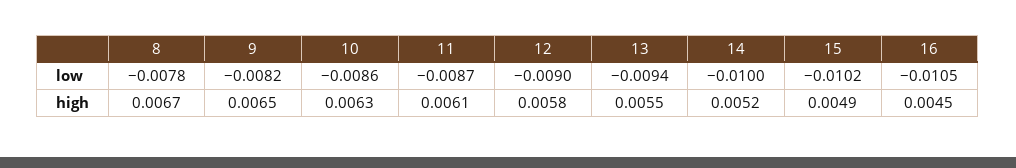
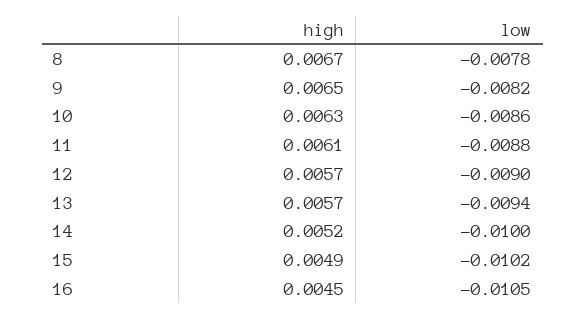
  {
    "8": {
      "low": -0.0078,
      "high": 0.0067
    },
    "9": {
      "low": -0.0082,
      "high": 0.0065
    },
    "10": {
      "low": -0.0086,
      "high": 0.0063
    },
    "11": {
-     "low": -0.0087,
+     "low": -0.0088,
      "high": 0.0061
    },
    "12": {
      "low": -0.009,
-     "high": 0.0058
+     "high": 0.0057
    },
    "13": {
      "low": -0.0094,
-     "high": 0.0055
+     "high": 0.0057
    },
    "14": {
      "low": -0.01,
      "high": 0.0052
    },
    "15": {
      "low": -0.0102,
      "high": 0.0049
    },
    "16": {
      "low": -0.0105,
      "high": 0.0045
    }
  }

